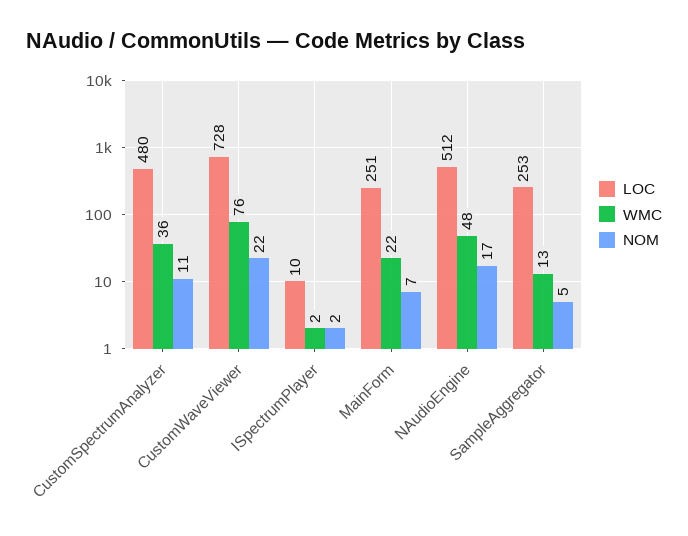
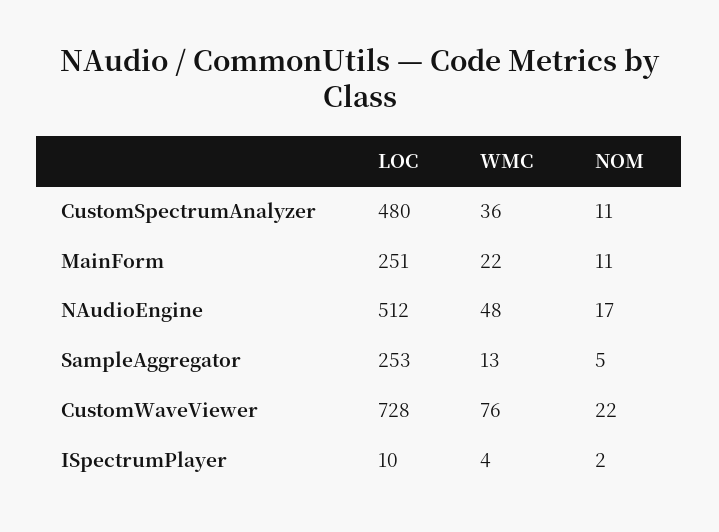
  {
    "LOC": {
      "CustomSpectrumAnalyzer": 480,
      "CustomWaveViewer": 728,
      "ISpectrumPlayer": 10,
      "MainForm": 251,
      "NAudioEngine": 512,
      "SampleAggregator": 253
    },
    "WMC": {
      "CustomSpectrumAnalyzer": 36,
      "CustomWaveViewer": 76,
-     "ISpectrumPlayer": 2,
+     "ISpectrumPlayer": 4,
      "MainForm": 22,
      "NAudioEngine": 48,
      "SampleAggregator": 13
    },
    "NOM": {
      "CustomSpectrumAnalyzer": 11,
      "CustomWaveViewer": 22,
      "ISpectrumPlayer": 2,
-     "MainForm": 7,
+     "MainForm": 11,
      "NAudioEngine": 17,
      "SampleAggregator": 5
    }
  }

